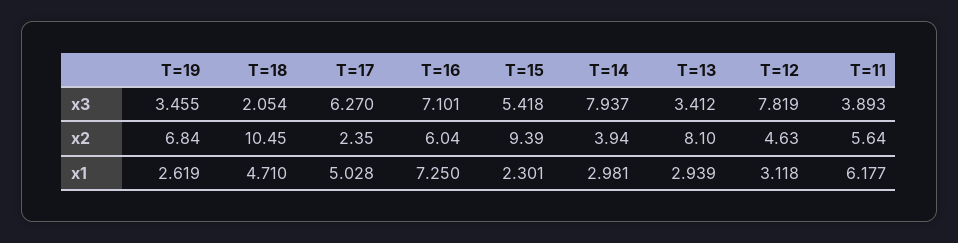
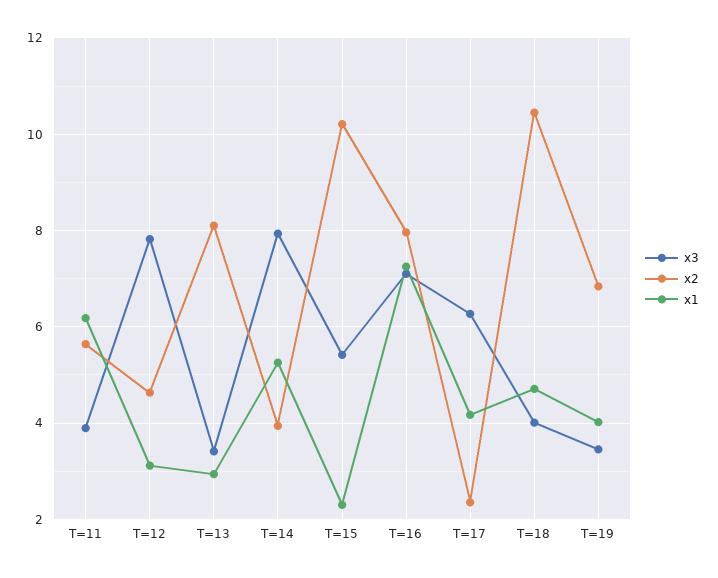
  {
    "x3": {
      "T=19": 3.455,
-     "T=18": 2.054,
+     "T=18": 4,
      "T=17": 6.27,
      "T=16": 7.101,
      "T=15": 5.418,
      "T=14": 7.937,
      "T=13": 3.412,
      "T=12": 7.819,
      "T=11": 3.893
    },
    "x2": {
      "T=19": 6.84,
      "T=18": 10.45,
      "T=17": 2.35,
-     "T=16": 6.04,
+     "T=16": 8,
-     "T=15": 9.39,
+     "T=15": 10.2,
      "T=14": 3.94,
      "T=13": 8.1,
      "T=12": 4.63,
      "T=11": 5.64
    },
    "x1": {
-     "T=19": 2.619,
+     "T=19": 4,
      "T=18": 4.71,
-     "T=17": 5.028,
+     "T=17": 4.2,
      "T=16": 7.25,
      "T=15": 2.301,
-     "T=14": 2.981,
+     "T=14": 5.2,
      "T=13": 2.939,
      "T=12": 3.118,
      "T=11": 6.177
    }
  }

